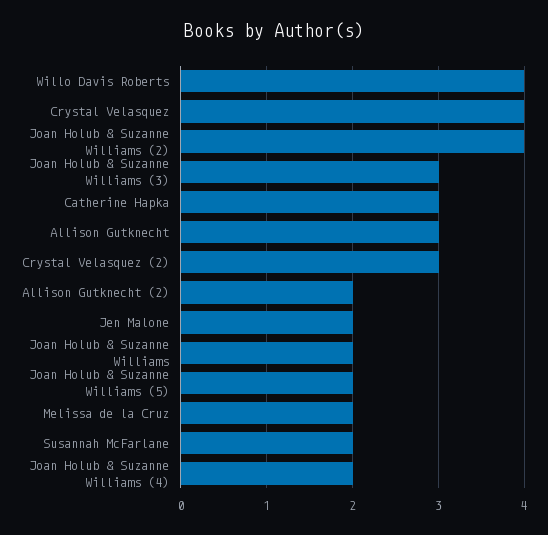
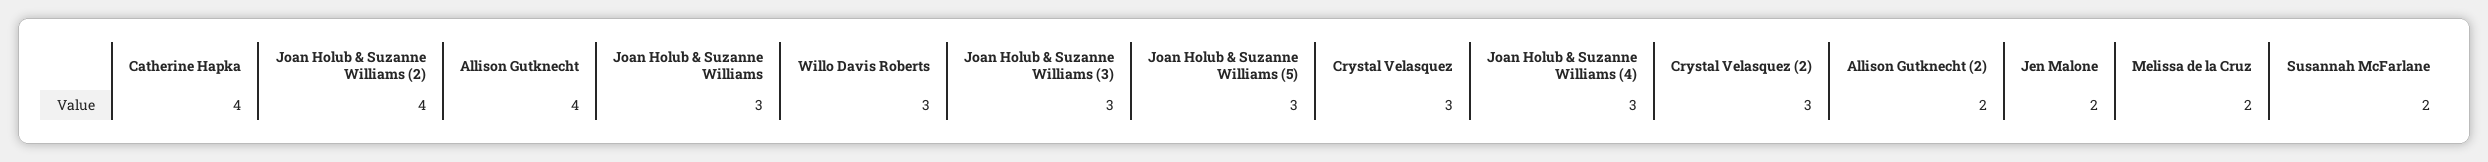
  {
-   "Willo Davis Roberts": 4,
+   "Willo Davis Roberts": 3,
-   "Crystal Velasquez": 4,
+   "Crystal Velasquez": 3,
    "Joan Holub & Suzanne Williams (2)": 4,
    "Joan Holub & Suzanne Williams (3)": 3,
-   "Catherine Hapka": 3,
+   "Catherine Hapka": 4,
-   "Allison Gutknecht": 3,
+   "Allison Gutknecht": 4,
    "Crystal Velasquez (2)": 3,
    "Allison Gutknecht (2)": 2,
    "Jen Malone": 2,
-   "Joan Holub & Suzanne Williams": 2,
+   "Joan Holub & Suzanne Williams": 3,
-   "Joan Holub & Suzanne Williams (5)": 2,
+   "Joan Holub & Suzanne Williams (5)": 3,
    "Melissa de la Cruz": 2,
    "Susannah McFarlane": 2,
-   "Joan Holub & Suzanne Williams (4)": 2
+   "Joan Holub & Suzanne Williams (4)": 3
  }

